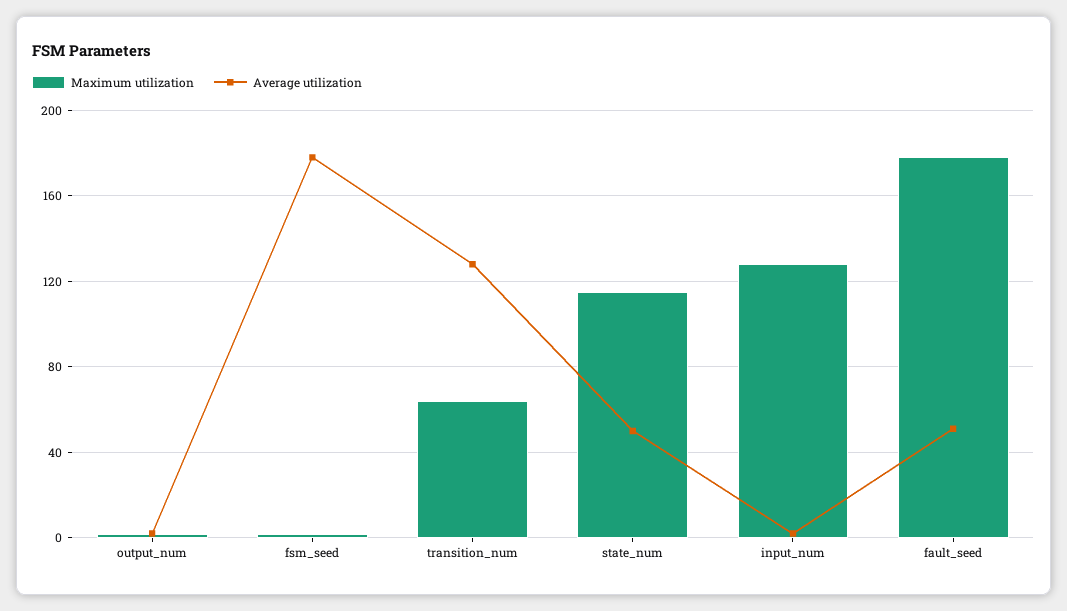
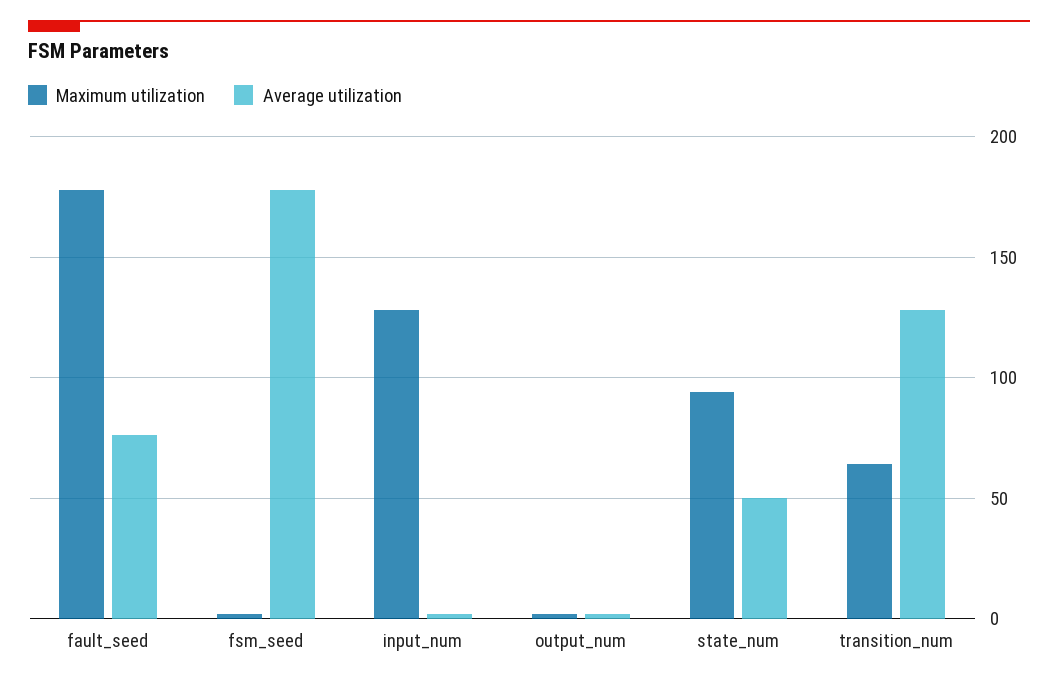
  {
    "Maximum utilization": {
      "output_num": 0,
      "fsm_seed": 0,
      "transition_num": 65,
-     "state_num": 115,
+     "state_num": 95,
      "input_num": 130,
      "fault_seed": 180
    },
    "Average utilization": {
      "output_num": 0,
      "fsm_seed": 180,
      "transition_num": 130,
      "state_num": 50,
      "input_num": 0,
-     "fault_seed": 50
+     "fault_seed": 75
    }
  }

